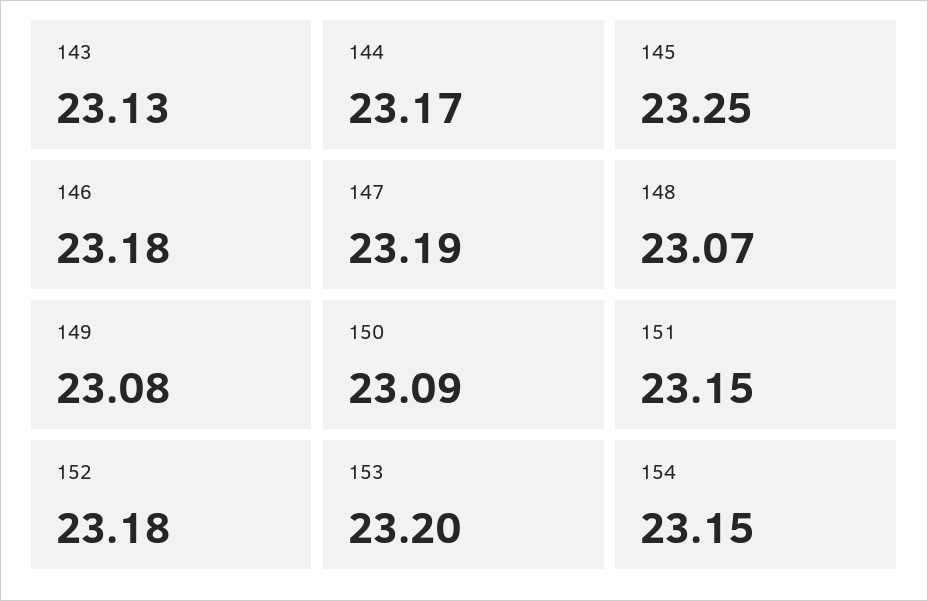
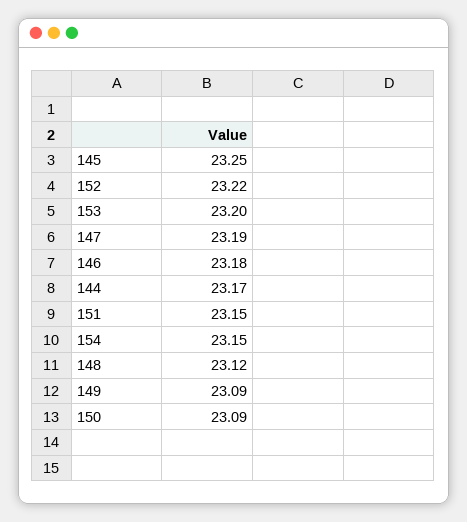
  {
-   "143": 23.13,
    "144": 23.17,
    "145": 23.25,
    "146": 23.18,
    "147": 23.19,
-   "148": 23.07,
+   "148": 23.12,
-   "149": 23.08,
+   "149": 23.09,
    "150": 23.09,
    "151": 23.15,
-   "152": 23.18,
+   "152": 23.22,
    "153": 23.2,
    "154": 23.15
  }

